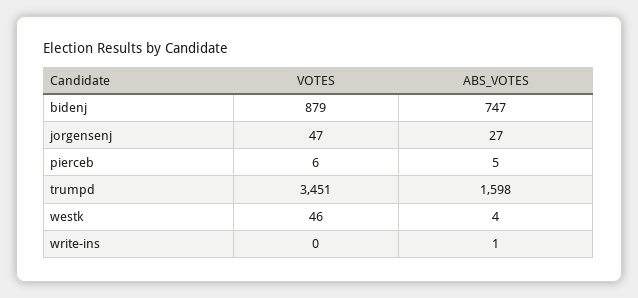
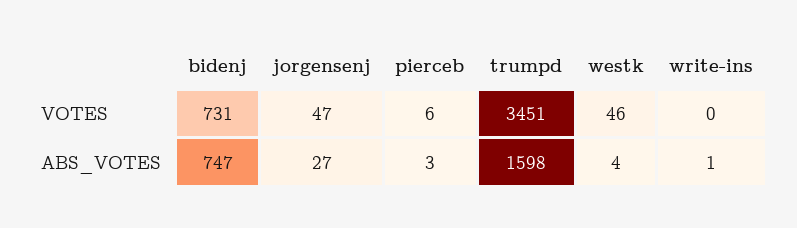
  {
    "VOTES": {
-     "bidenj": 879,
+     "bidenj": 731,
      "jorgensenj": 47,
      "pierceb": 6,
      "trumpd": 3451,
      "westk": 46,
      "write-ins": 0
    },
    "ABS_VOTES": {
      "bidenj": 747,
      "jorgensenj": 27,
-     "pierceb": 5,
+     "pierceb": 3,
      "trumpd": 1598,
      "westk": 4,
      "write-ins": 1
    }
  }

